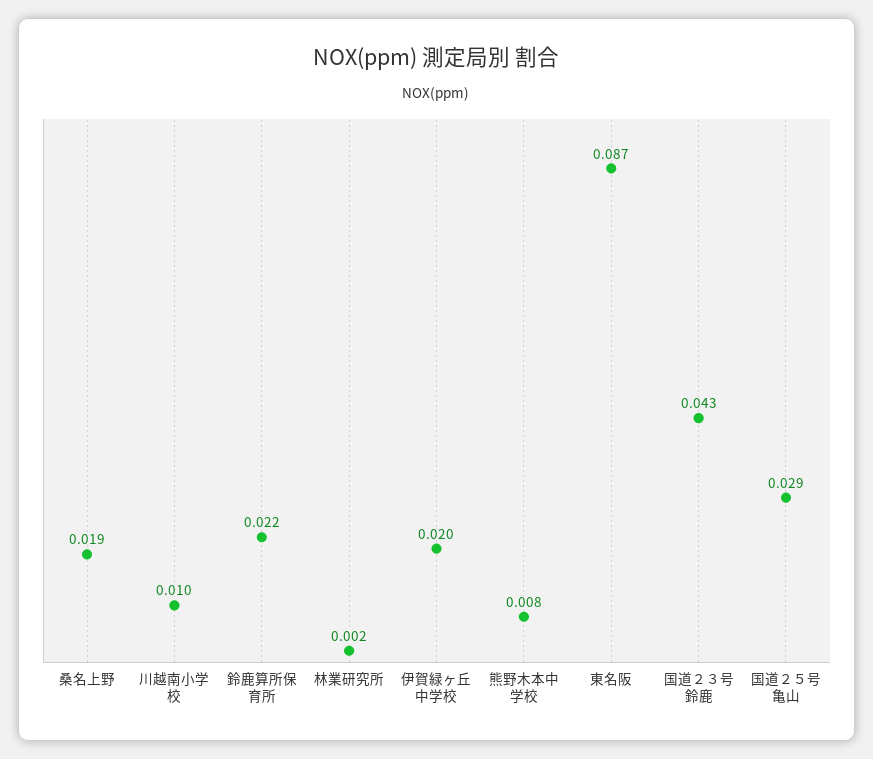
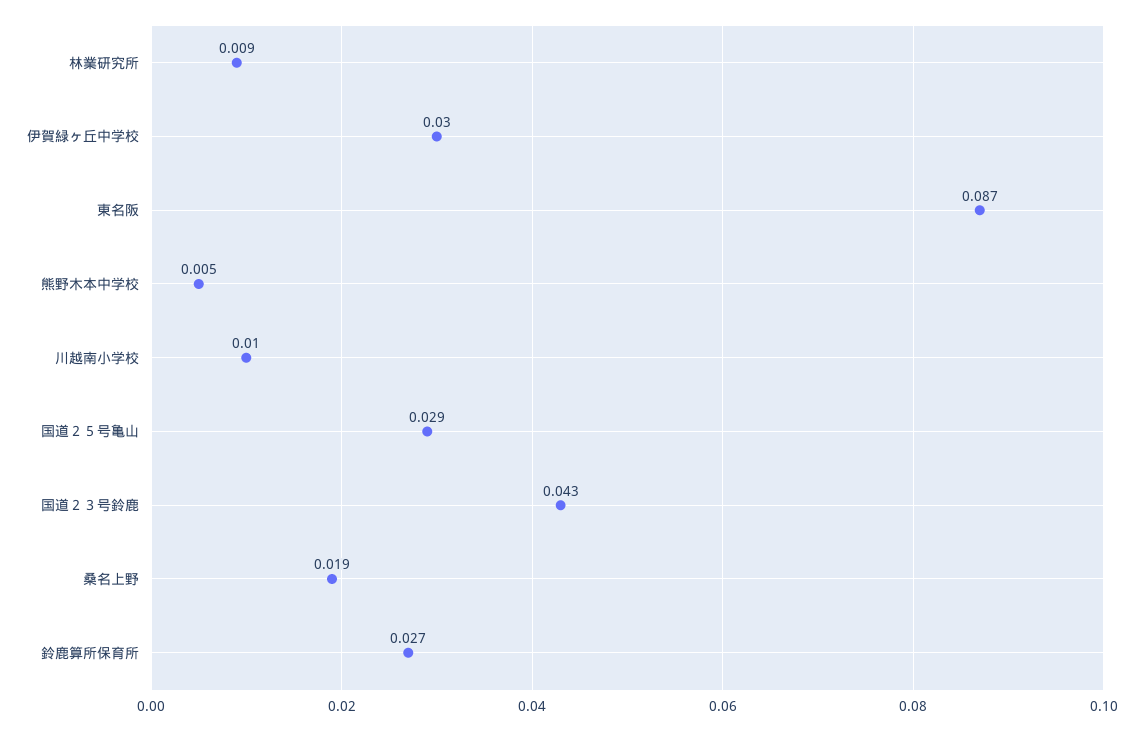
  {
    "桑名上野": 0.019,
    "川越南小学校": 0.01,
-   "鈴鹿算所保育所": 0.022,
+   "鈴鹿算所保育所": 0.027,
-   "林業研究所": 0.002,
+   "林業研究所": 0.009,
-   "伊賀緑ヶ丘中学校": 0.02,
+   "伊賀緑ヶ丘中学校": 0.03,
-   "熊野木本中学校": 0.008,
+   "熊野木本中学校": 0.005,
    "東名阪": 0.087,
    "国道２３号鈴鹿": 0.043,
    "国道２５号亀山": 0.029
  }

